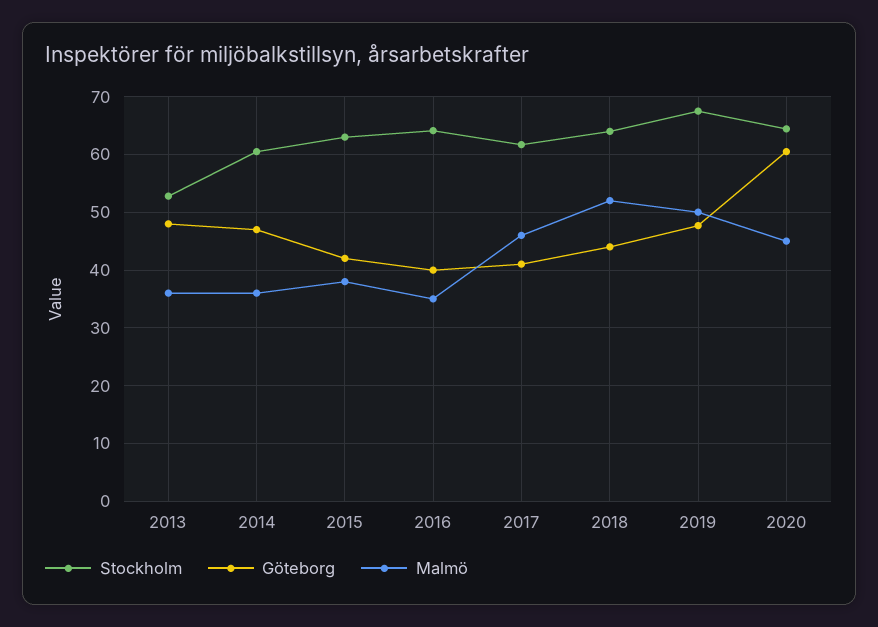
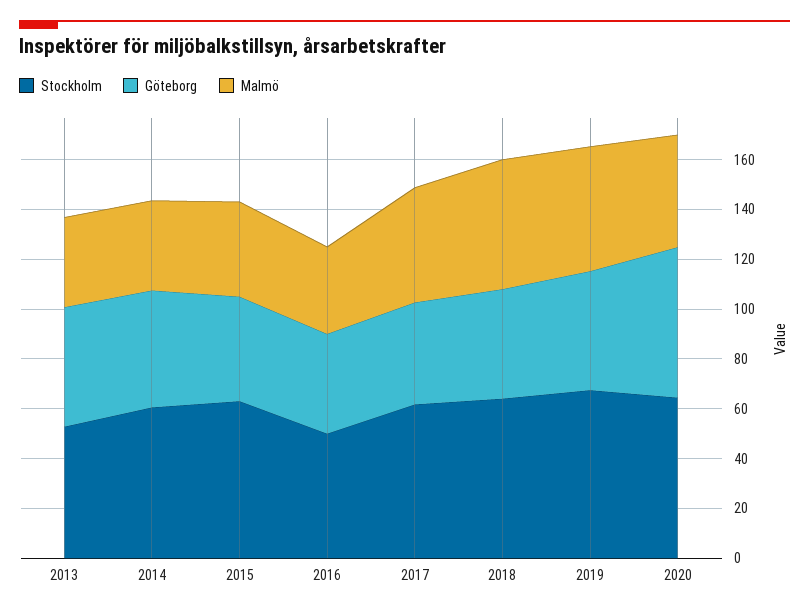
  {
    "Stockholm": {
      "2013": 52,
      "2014": 60,
      "2015": 64,
-     "2016": 64,
+     "2016": 50,
      "2017": 62,
      "2018": 64,
      "2019": 68,
      "2020": 64
    },
    "Göteborg": {
      "2013": 48,
      "2014": 48,
      "2015": 42,
      "2016": 40,
      "2017": 42,
      "2018": 44,
      "2019": 48,
      "2020": 60
    },
    "Malmö": {
      "2013": 36,
      "2014": 36,
      "2015": 38,
      "2016": 36,
      "2017": 46,
      "2018": 52,
      "2019": 50,
      "2020": 46
    }
  }

